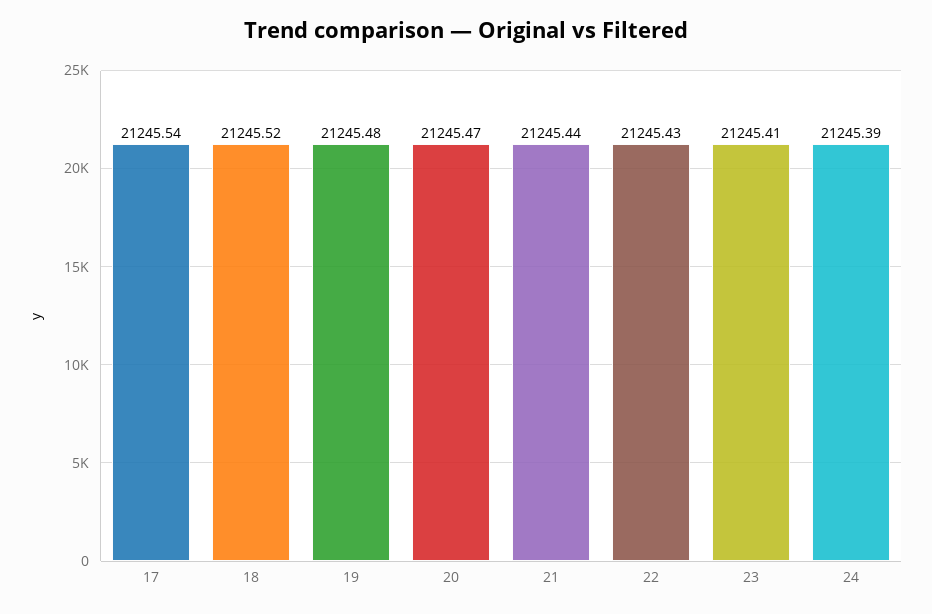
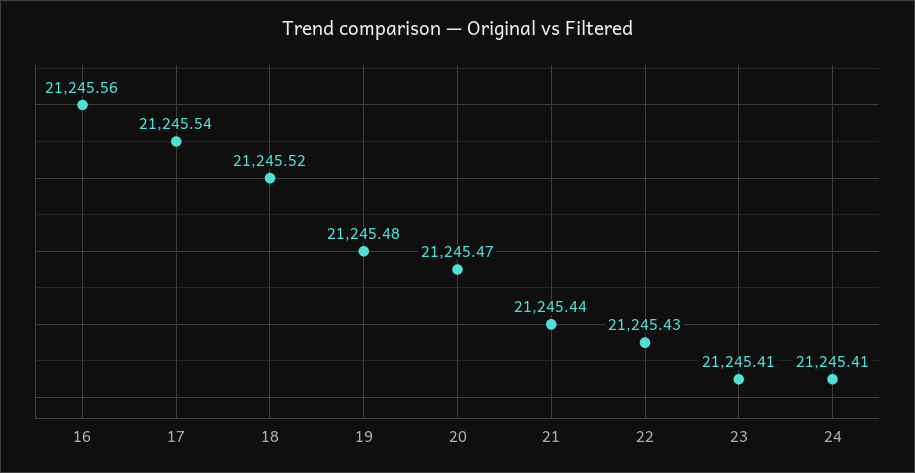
  {
    "17": 21245.54,
    "18": 21245.52,
    "19": 21245.48,
    "20": 21245.47,
    "21": 21245.44,
    "22": 21245.43,
    "23": 21245.41,
-   "24": 21245.39
+   "24": 21245.41,
+   "16": 21245.56
  }

